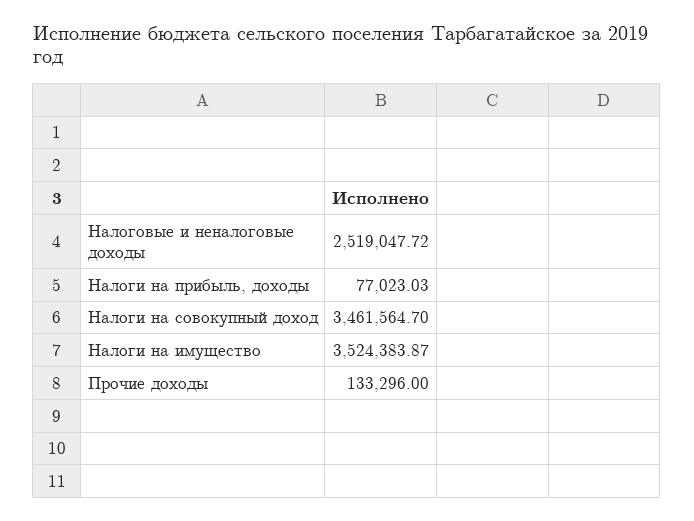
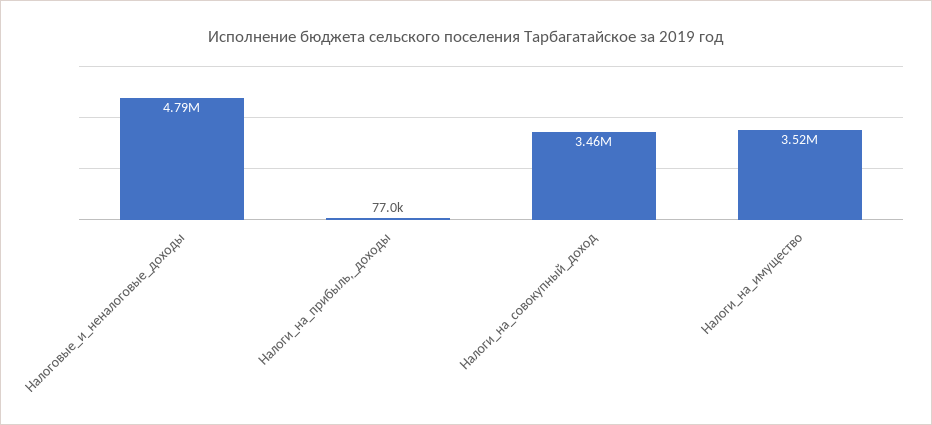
  {
-   "Налоговые и неналоговые доходы": 2519047.72,
+   "Налоговые и неналоговые доходы": 4790000,
    "Налоги на прибыль, доходы": 77023.03,
    "Налоги на совокупный доход": 3461564.7,
-   "Налоги на имущество": 3524383.87,
+   "Налоги на имущество": 3524383.87
-   "Прочие доходы": 133296
  }

